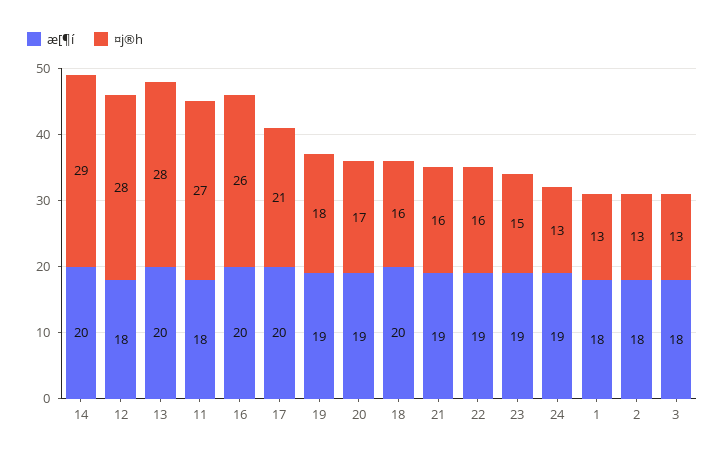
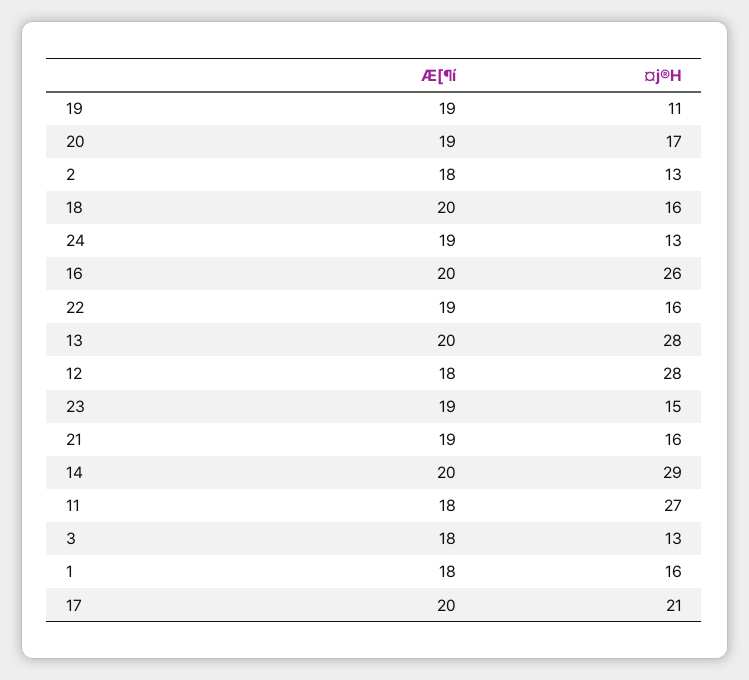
  {
    "æ[¶í": {
      "14": 20,
      "12": 18,
      "13": 20,
      "11": 18,
      "16": 20,
      "17": 20,
      "19": 19,
      "20": 19,
      "18": 20,
      "21": 19,
      "22": 19,
      "23": 19,
      "24": 19,
      "1": 18,
      "2": 18,
      "3": 18
    },
    "¤j®h": {
      "14": 29,
      "12": 28,
      "13": 28,
      "11": 27,
      "16": 26,
      "17": 21,
-     "19": 18,
+     "19": 11,
      "20": 17,
      "18": 16,
      "21": 16,
      "22": 16,
      "23": 15,
      "24": 13,
-     "1": 13,
+     "1": 16,
      "2": 13,
      "3": 13
    }
  }

